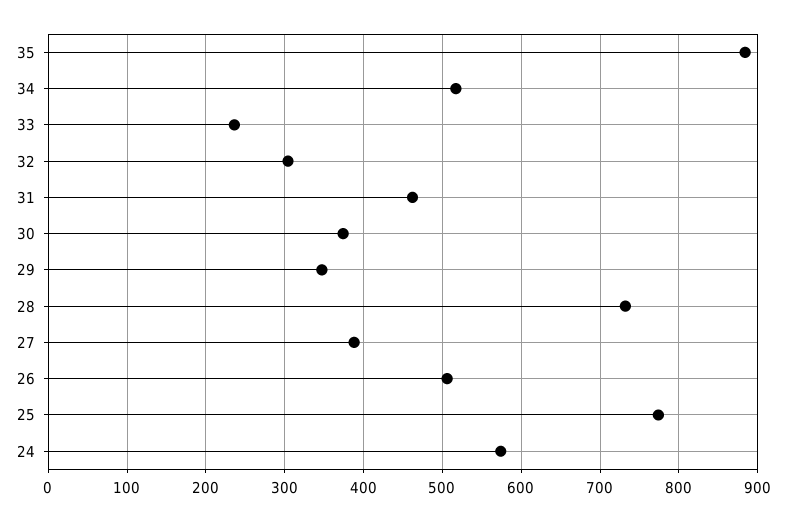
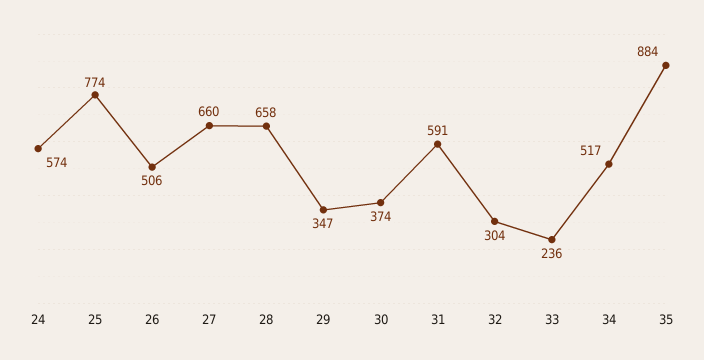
  {
    "35": 884,
    "34": 517,
    "33": 236,
    "32": 304,
-   "31": 460,
+   "31": 591,
    "30": 374,
    "29": 347,
-   "28": 730,
+   "28": 658,
-   "27": 390,
+   "27": 660,
    "26": 506,
    "25": 774,
    "24": 574
  }

